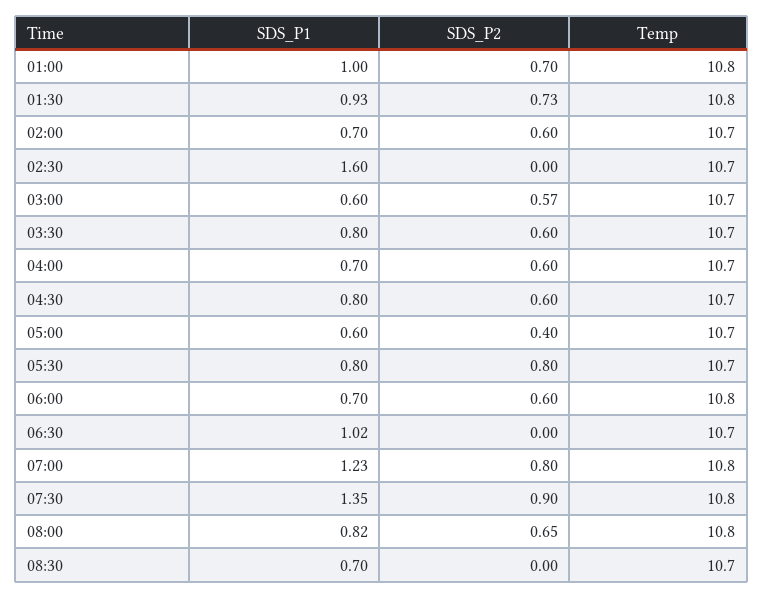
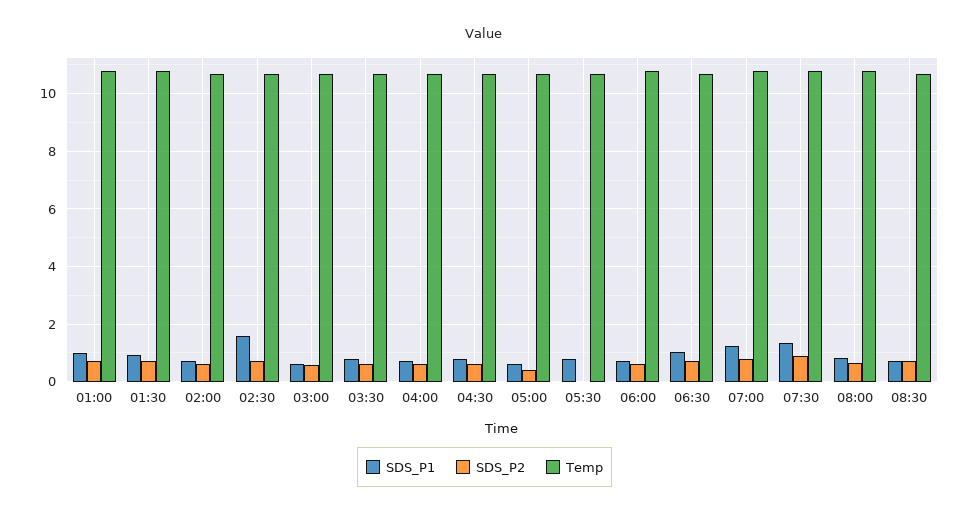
  {
    "SDS_P1": {
      "01:00": 1,
      "01:30": 0.93,
      "02:00": 0.7,
      "02:30": 1.6,
      "03:00": 0.6,
      "03:30": 0.8,
      "04:00": 0.7,
      "04:30": 0.8,
      "05:00": 0.6,
      "05:30": 0.8,
      "06:00": 0.7,
      "06:30": 1.02,
      "07:00": 1.23,
      "07:30": 1.35,
      "08:00": 0.82,
      "08:30": 0.7
    },
    "SDS_P2": {
      "01:00": 0.7,
      "01:30": 0.73,
      "02:00": 0.6,
-     "02:30": 0,
+     "02:30": 0.75,
      "03:00": 0.57,
      "03:30": 0.6,
      "04:00": 0.6,
      "04:30": 0.6,
      "05:00": 0.4,
-     "05:30": 0.8,
+     "05:30": 0,
      "06:00": 0.6,
-     "06:30": 0,
+     "06:30": 0.75,
      "07:00": 0.8,
      "07:30": 0.9,
      "08:00": 0.65,
-     "08:30": 0
+     "08:30": 0.75
    },
    "Temp": {
      "01:00": 10.8,
      "01:30": 10.8,
      "02:00": 10.7,
      "02:30": 10.7,
      "03:00": 10.7,
      "03:30": 10.7,
      "04:00": 10.7,
      "04:30": 10.7,
      "05:00": 10.7,
      "05:30": 10.7,
      "06:00": 10.8,
      "06:30": 10.7,
      "07:00": 10.8,
      "07:30": 10.8,
      "08:00": 10.8,
      "08:30": 10.7
    }
  }

